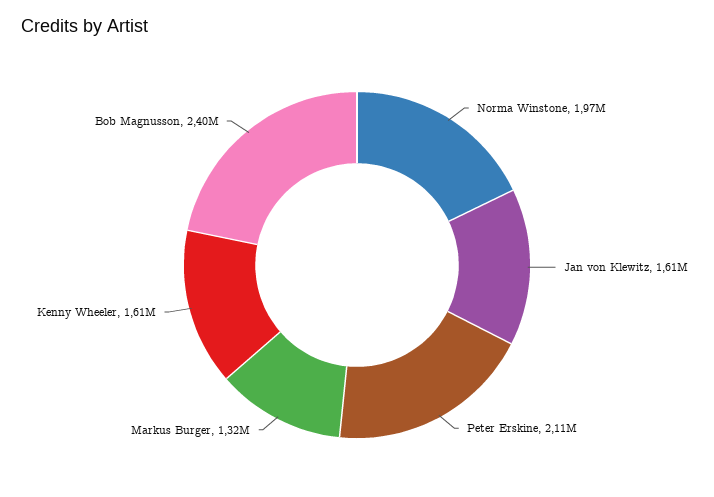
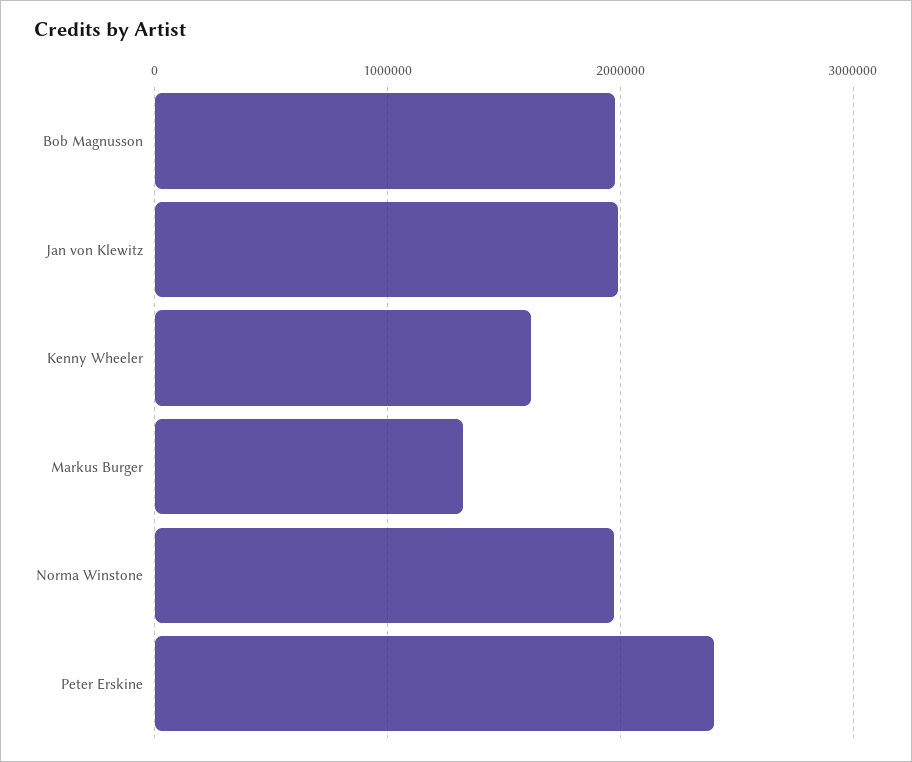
  {
    "Norma Winstone": 1970000,
-   "Jan von Klewitz": 1610000,
+   "Jan von Klewitz": 2000000,
-   "Peter Erskine": 2110000,
+   "Peter Erskine": 2400000,
    "Markus Burger": 1320000,
    "Kenny Wheeler": 1610000,
-   "Bob Magnusson": 2400000
+   "Bob Magnusson": 2000000
  }

